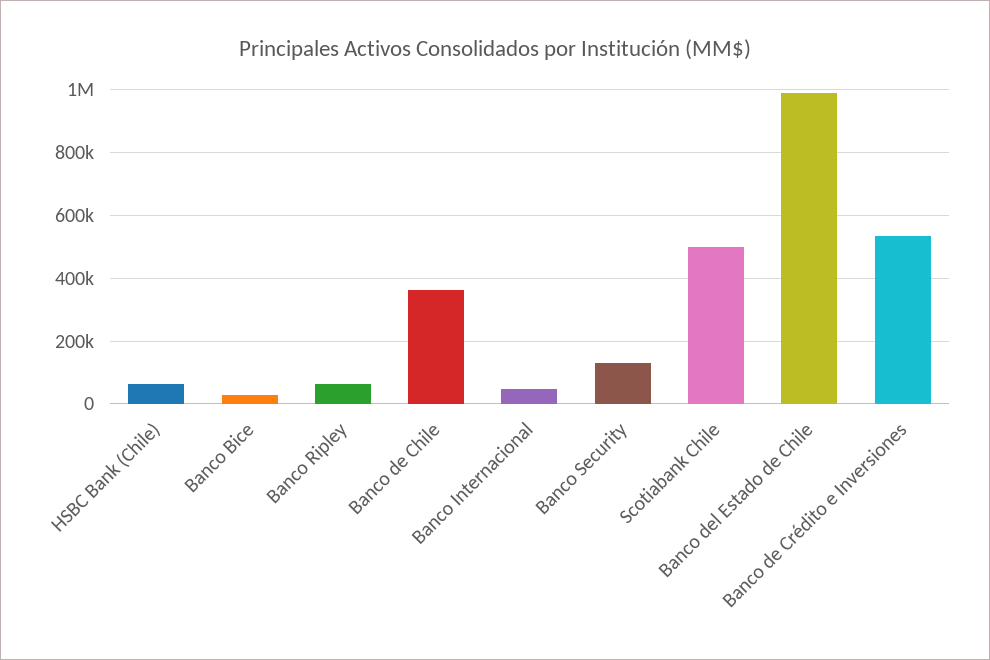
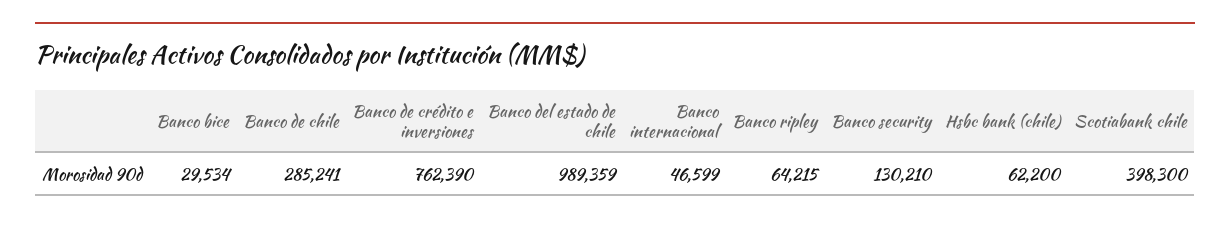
  {
    "HSBC Bank (Chile)": 62200,
    "Banco Bice": 29534,
    "Banco Ripley": 64215,
-   "Banco de Chile": 360000,
+   "Banco de Chile": 285241,
    "Banco Internacional": 46599,
    "Banco Security": 130210,
-   "Scotiabank Chile": 500000,
+   "Scotiabank Chile": 398300,
    "Banco del Estado de Chile": 989359,
-   "Banco de Crédito e Inversiones": 540000
+   "Banco de Crédito e Inversiones": 762390
  }

